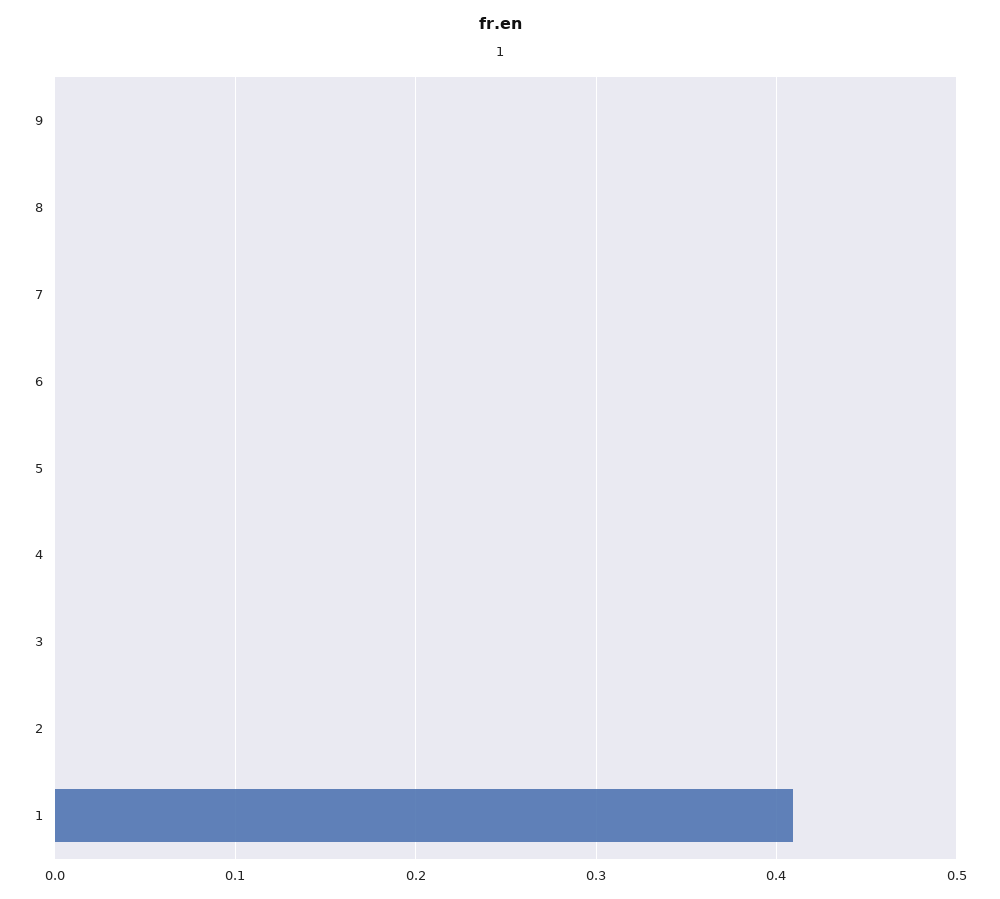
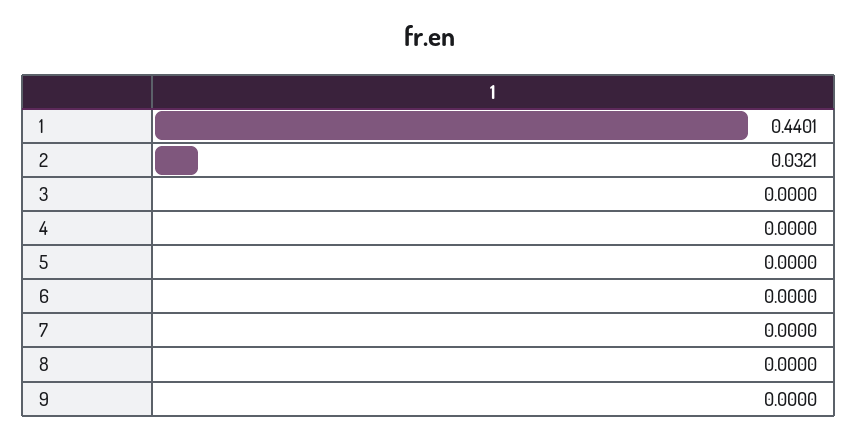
  {
    "9": 0,
    "8": 0,
    "7": 0,
    "6": 0,
    "5": 0,
    "4": 0,
    "3": 0,
-   "2": 0,
+   "2": 0.0321,
-   "1": 0.41
+   "1": 0.4401
  }

